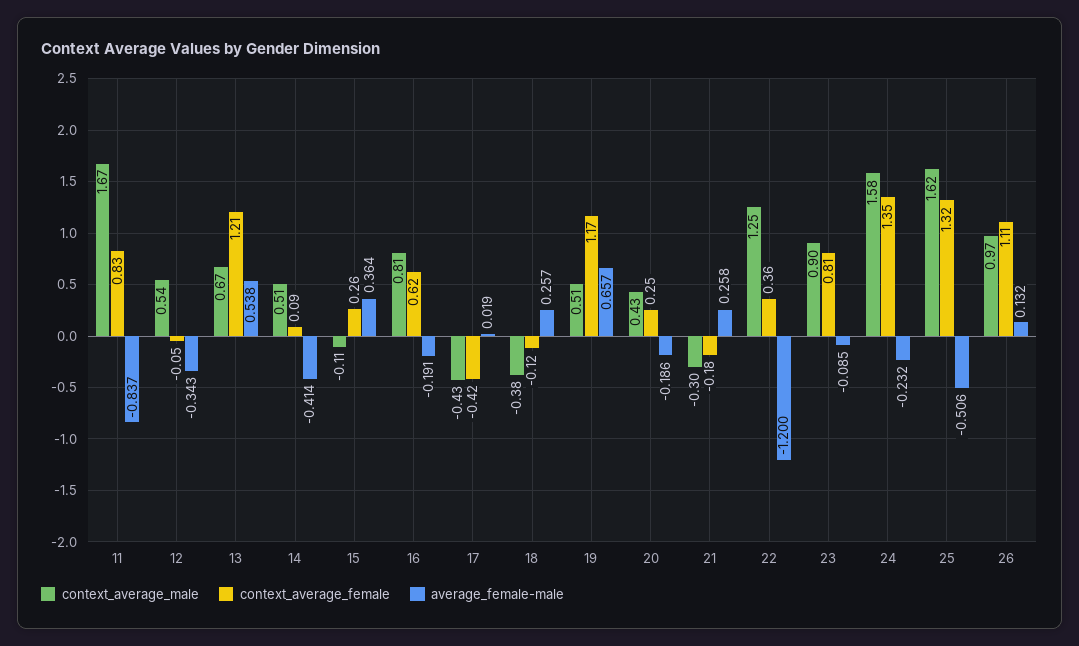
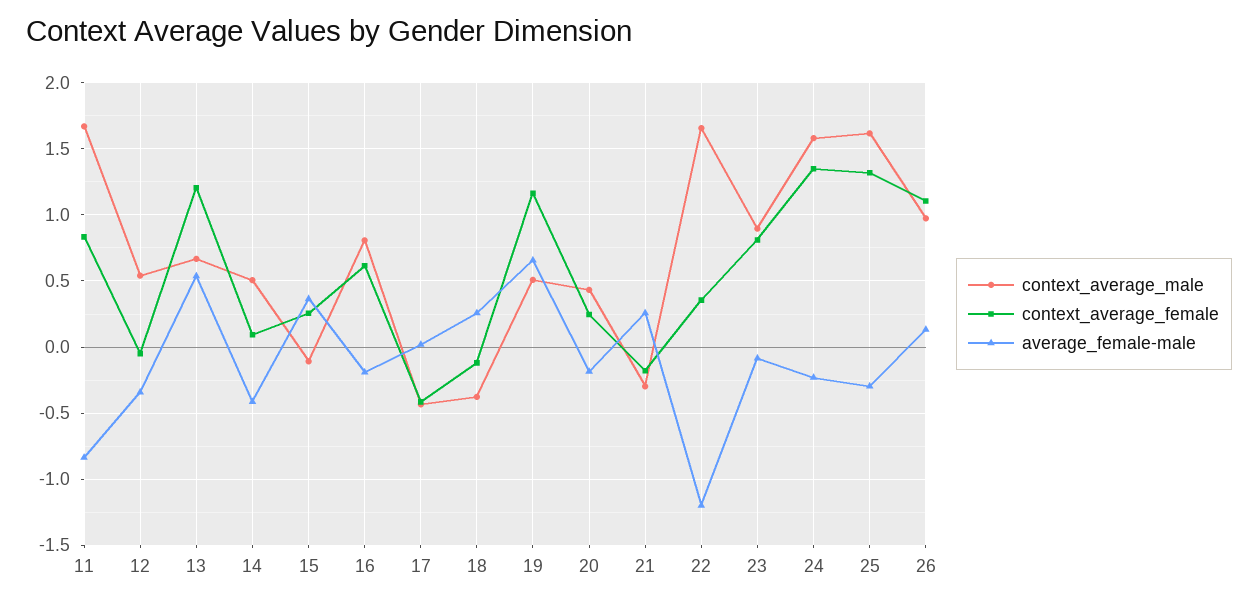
  {
    "context_average_male": {
      "11": 1.67,
      "12": 0.54,
      "13": 0.67,
      "14": 0.51,
      "15": -0.11,
      "16": 0.81,
      "17": -0.43,
      "18": -0.38,
      "19": 0.51,
      "20": 0.43,
      "21": -0.3,
-     "22": 1.25,
+     "22": 1.65,
      "23": 0.9,
      "24": 1.58,
      "25": 1.62,
      "26": 0.97
    },
    "context_average_female": {
      "11": 0.83,
      "12": -0.05,
      "13": 1.21,
      "14": 0.09,
      "15": 0.26,
      "16": 0.62,
      "17": -0.42,
      "18": -0.12,
      "19": 1.17,
      "20": 0.25,
      "21": -0.18,
      "22": 0.36,
      "23": 0.81,
      "24": 1.35,
      "25": 1.32,
      "26": 1.11
    },
    "average_female-male": {
      "11": -0.837,
      "12": -0.343,
      "13": 0.538,
      "14": -0.414,
      "15": 0.364,
      "16": -0.191,
      "17": 0.019,
      "18": 0.257,
      "19": 0.657,
      "20": -0.186,
      "21": 0.258,
      "22": -1.2,
      "23": -0.085,
      "24": -0.232,
-     "25": -0.506,
+     "25": -0.3,
      "26": 0.132
    }
  }

